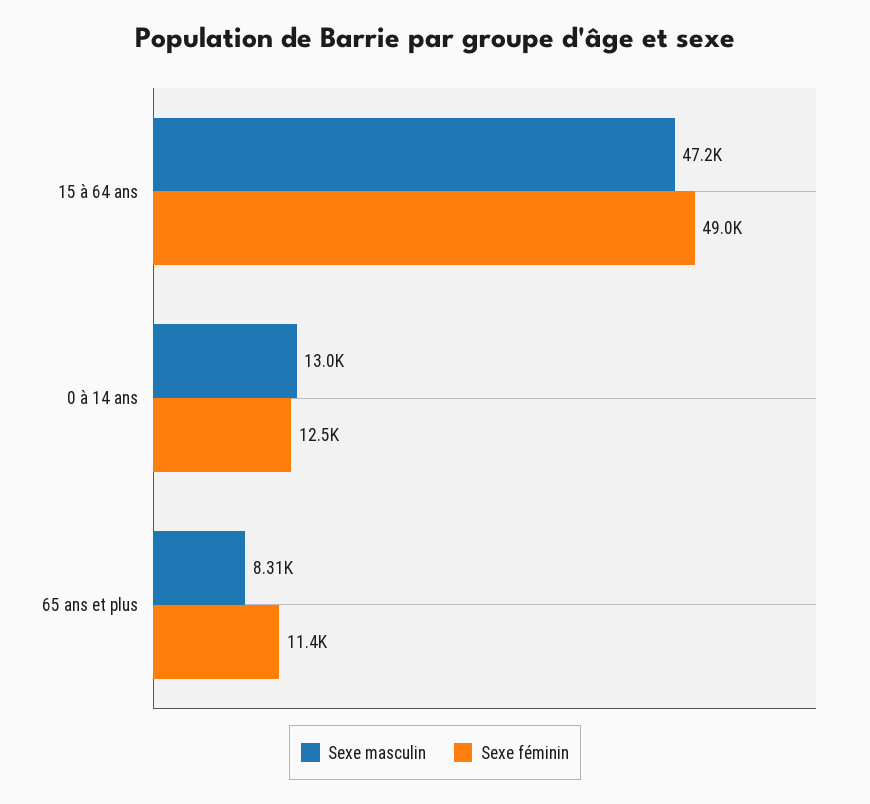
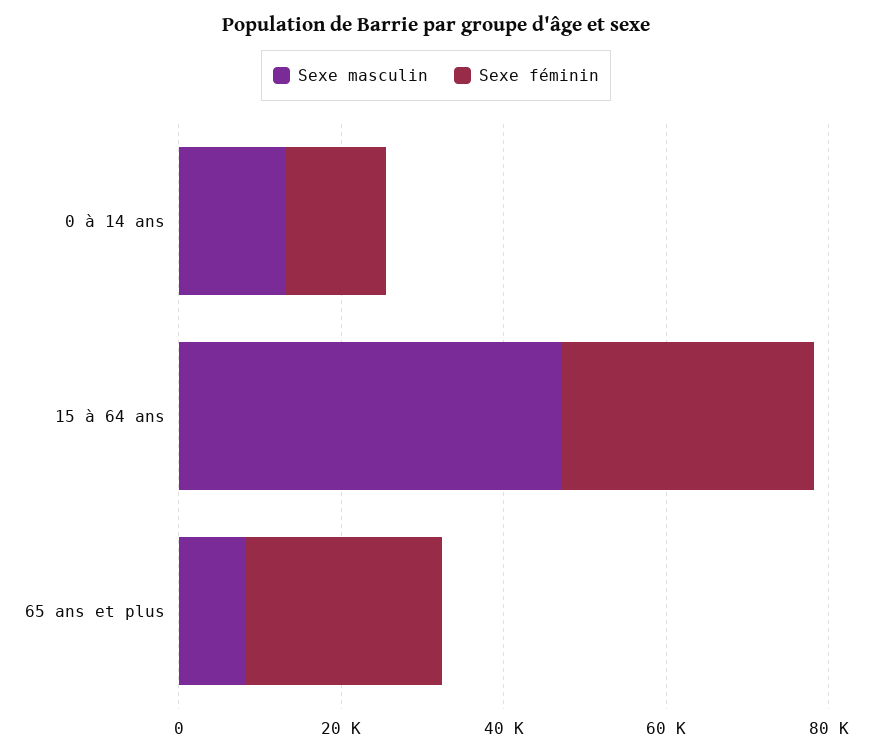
  {
    "Sexe masculin": {
      "15 à 64 ans": 47200,
      "0 à 14 ans": 13000,
      "65 ans et plus": 8310
    },
    "Sexe féminin": {
-     "15 à 64 ans": 49000,
+     "15 à 64 ans": 30000,
      "0 à 14 ans": 12500,
-     "65 ans et plus": 11400
+     "65 ans et plus": 25000
    }
  }

